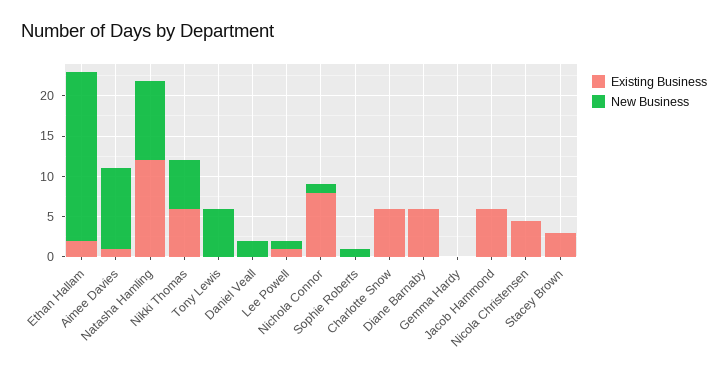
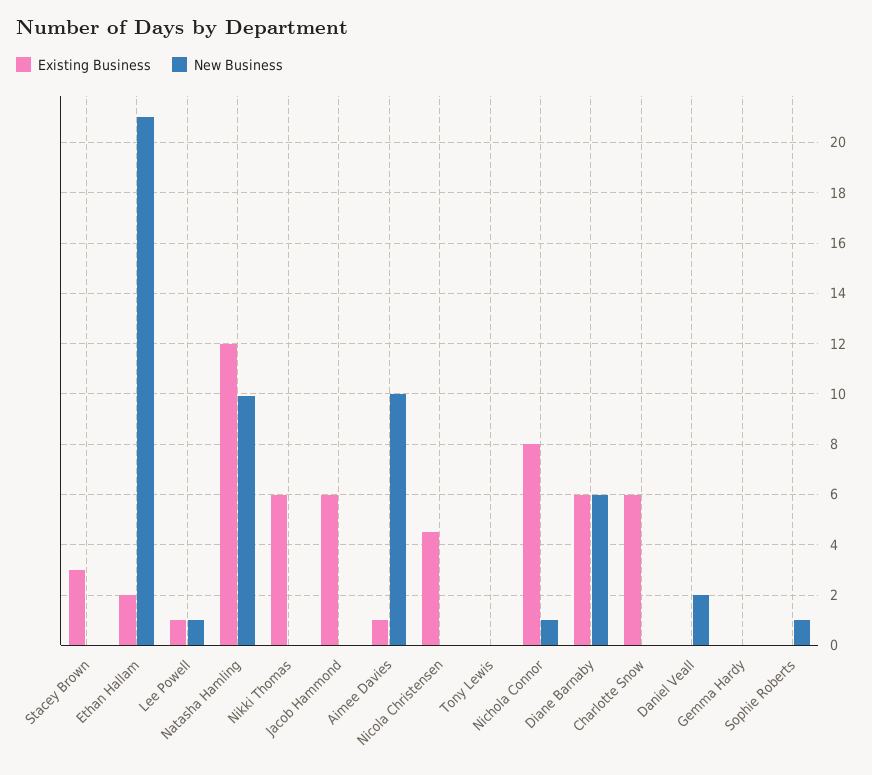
  {
    "Existing Business": {
      "Ethan Hallam": 2,
      "Aimee Davies": 1,
      "Natasha Hamling": 12,
      "Nikki Thomas": 6,
      "Tony Lewis": 0,
      "Daniel Veall": 0,
      "Lee Powell": 1,
      "Nichola Connor": 8,
      "Sophie Roberts": 0,
      "Charlotte Snow": 6,
      "Diane Barnaby": 6,
      "Gemma Hardy": 0,
      "Jacob Hammond": 6,
      "Nicola Christensen": 4.5,
      "Stacey Brown": 3
    },
    "New Business": {
      "Ethan Hallam": 21,
      "Aimee Davies": 10,
      "Natasha Hamling": 10,
-     "Nikki Thomas": 6,
+     "Nikki Thomas": 0,
-     "Tony Lewis": 6,
+     "Tony Lewis": 0,
      "Daniel Veall": 2,
      "Lee Powell": 1,
      "Nichola Connor": 1,
      "Sophie Roberts": 1,
      "Charlotte Snow": 0,
-     "Diane Barnaby": 0,
+     "Diane Barnaby": 6,
      "Gemma Hardy": 0,
      "Jacob Hammond": 0,
      "Nicola Christensen": 0,
      "Stacey Brown": 0
    }
  }

